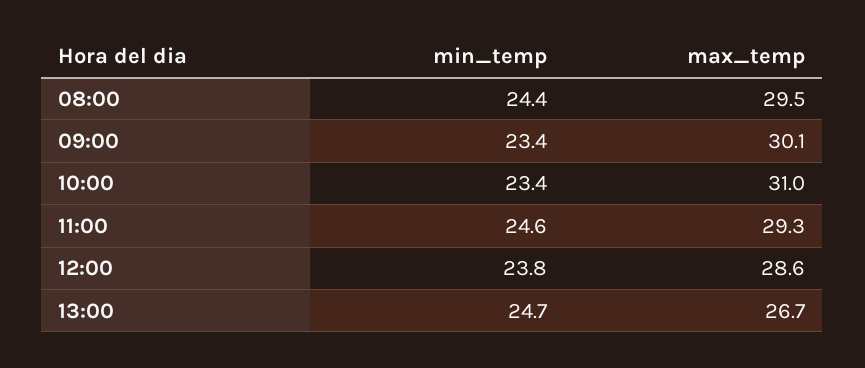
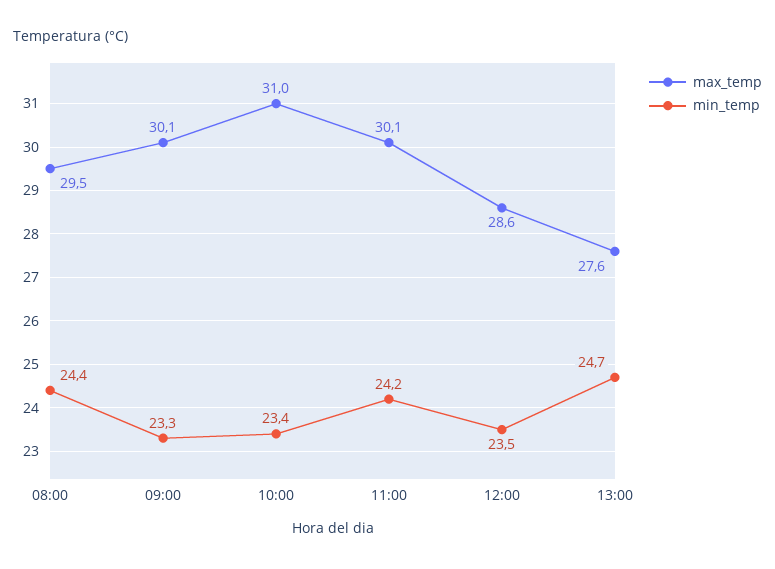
  {
    "min_temp": {
      "08:00": 24.4,
-     "09:00": 23.4,
+     "09:00": 23.3,
      "10:00": 23.4,
-     "11:00": 24.6,
+     "11:00": 24.2,
-     "12:00": 23.8,
+     "12:00": 23.5,
      "13:00": 24.7
    },
    "max_temp": {
      "08:00": 29.5,
      "09:00": 30.1,
      "10:00": 31,
-     "11:00": 29.3,
+     "11:00": 30.1,
      "12:00": 28.6,
-     "13:00": 26.7
+     "13:00": 27.6
    }
  }

